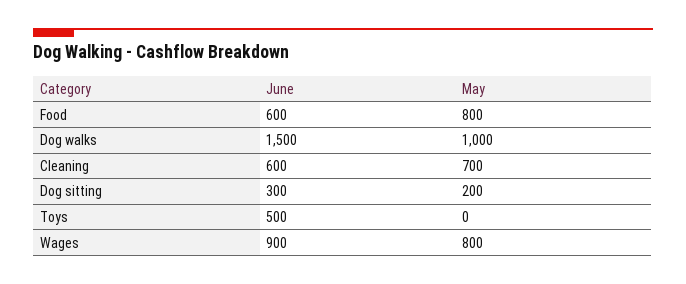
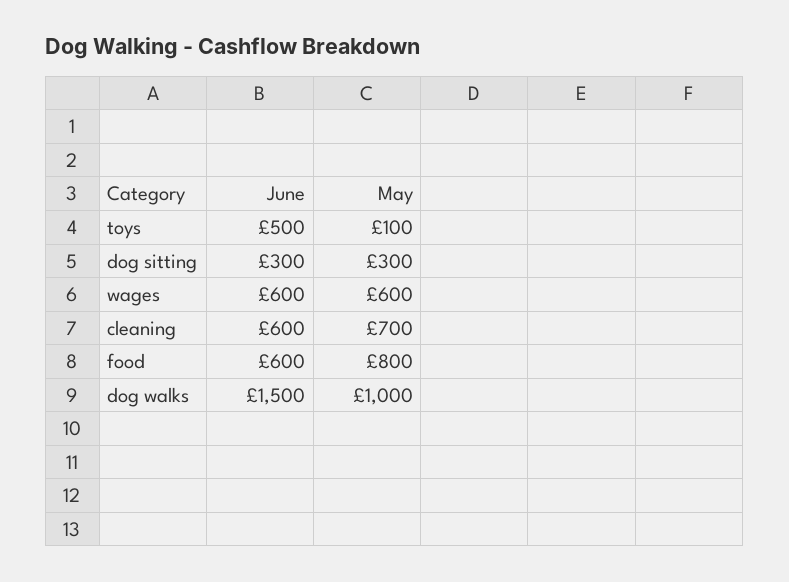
  {
    "June": {
      "Food": 600,
      "Dog walks": 1500,
      "Cleaning": 600,
      "Dog sitting": 300,
      "Toys": 500,
-     "Wages": 900
+     "Wages": 600
    },
    "May": {
      "Food": 800,
      "Dog walks": 1000,
      "Cleaning": 700,
-     "Dog sitting": 200,
+     "Dog sitting": 300,
-     "Toys": 0,
+     "Toys": 100,
-     "Wages": 800
+     "Wages": 600
    }
  }

